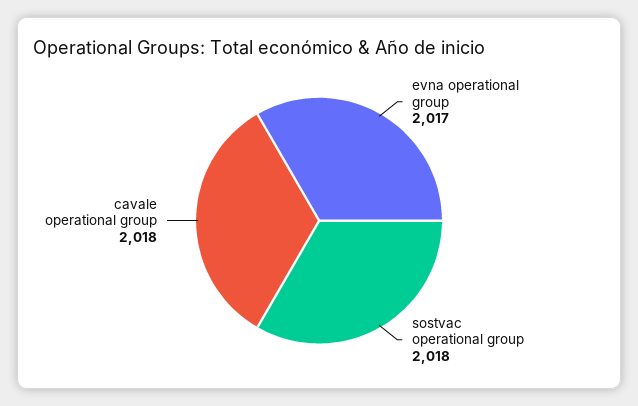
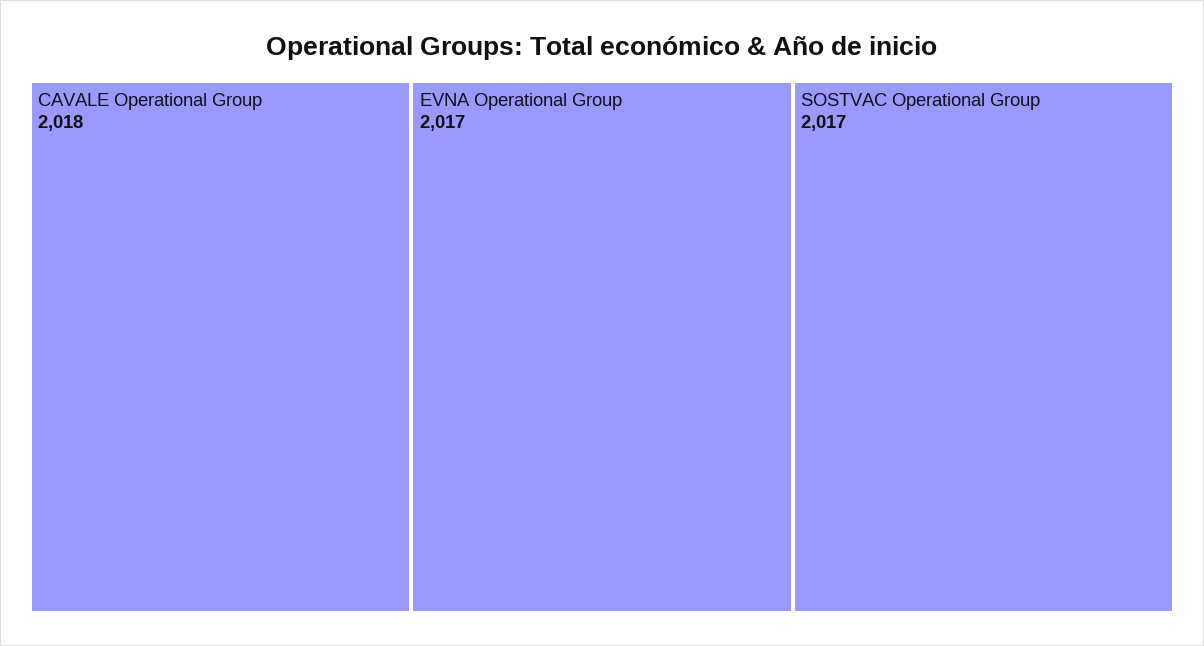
  {
    "evna operational group": 2017,
-   "sostvac operational group": 2018,
+   "sostvac operational group": 2017,
    "cavale operational group": 2018
  }

